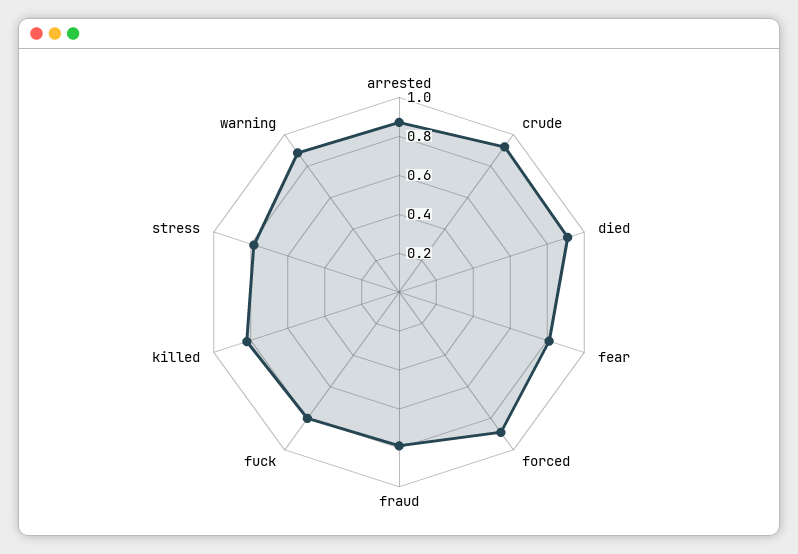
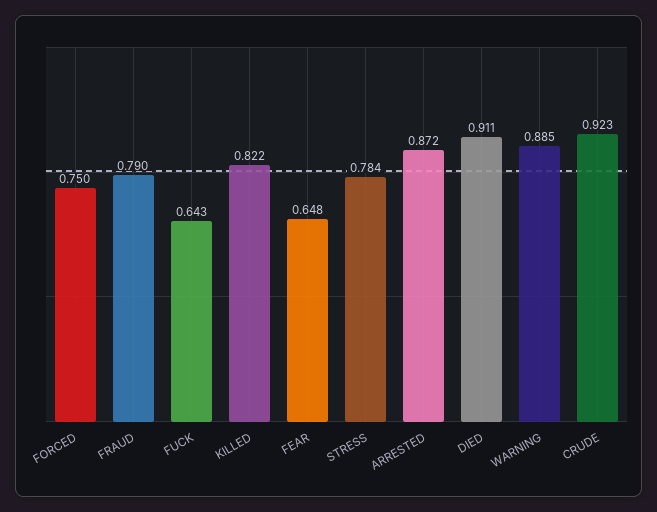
  {
    "arrested": 0.872,
    "crude": 0.923,
    "died": 0.911,
-   "fear": 0.8,
+   "fear": 0.648,
-   "forced": 0.9,
+   "forced": 0.75,
    "fraud": 0.79,
-   "fuck": 0.8,
+   "fuck": 0.643,
    "killed": 0.822,
    "stress": 0.784,
    "warning": 0.885
  }

